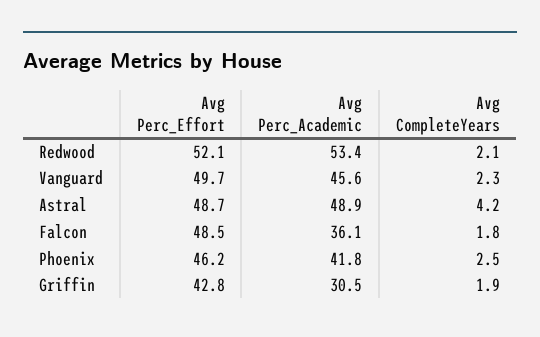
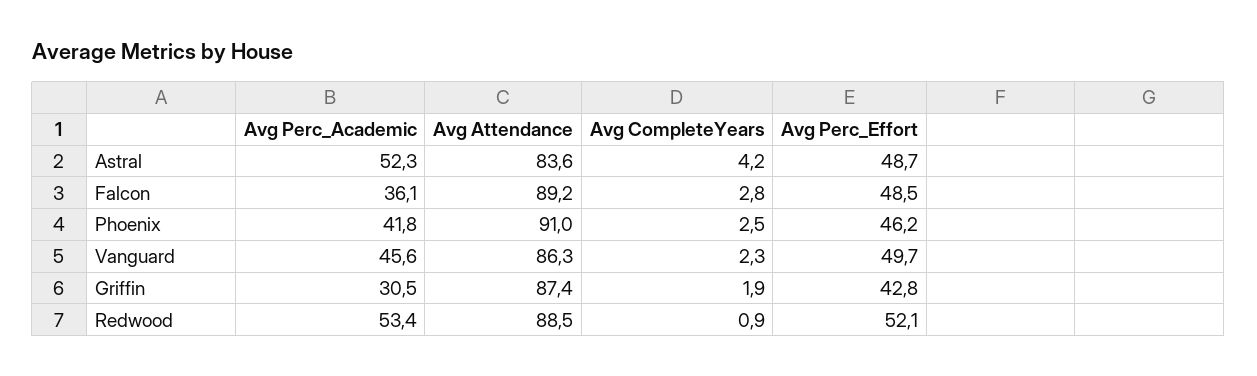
  {
    "Avg Perc_Effort": {
      "Redwood": 52.1,
      "Vanguard": 49.7,
      "Astral": 48.7,
      "Falcon": 48.5,
      "Phoenix": 46.2,
      "Griffin": 42.8
    },
    "Avg Perc_Academic": {
      "Redwood": 53.4,
      "Vanguard": 45.6,
-     "Astral": 48.9,
+     "Astral": 52.3,
      "Falcon": 36.1,
      "Phoenix": 41.8,
      "Griffin": 30.5
    },
    "Avg CompleteYears": {
-     "Redwood": 2.1,
+     "Redwood": 0.9,
      "Vanguard": 2.3,
      "Astral": 4.2,
-     "Falcon": 1.8,
+     "Falcon": 2.8,
      "Phoenix": 2.5,
      "Griffin": 1.9
-   }
+   },
+   "Avg Attendance": {
+     "Astral": 83.6,
+     "Falcon": 89.2,
+     "Phoenix": 91,
+     "Vanguard": 86.3,
+     "Griffin": 87.4,
+     "Redwood": 88.5
+   }
  }

